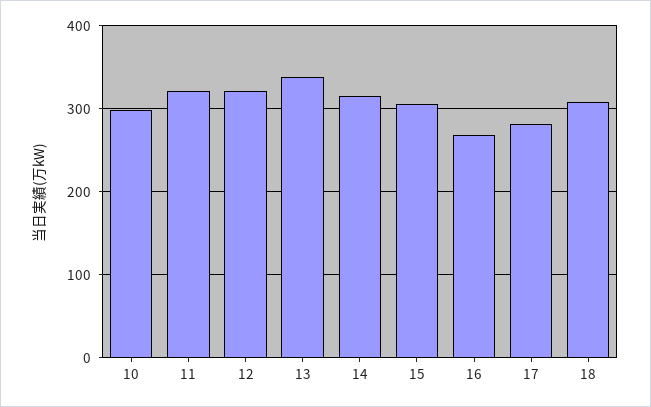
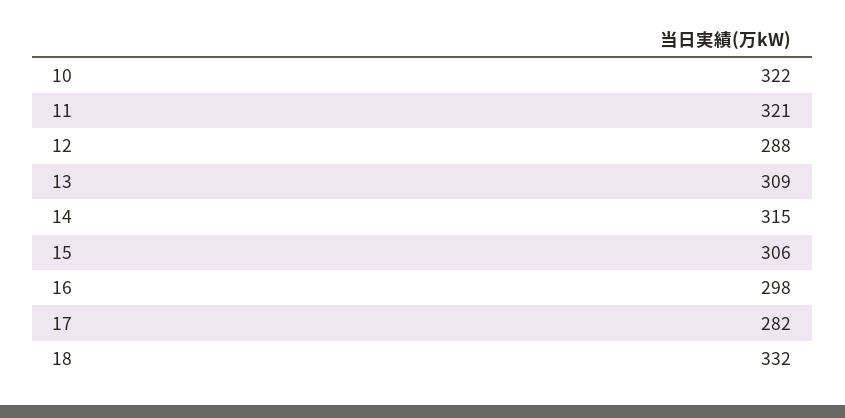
  {
-   "10": 300,
+   "10": 322,
    "11": 321,
-   "12": 320,
+   "12": 288,
-   "13": 340,
+   "13": 309,
    "14": 315,
    "15": 306,
-   "16": 270,
+   "16": 298,
    "17": 282,
-   "18": 310
+   "18": 332
  }

